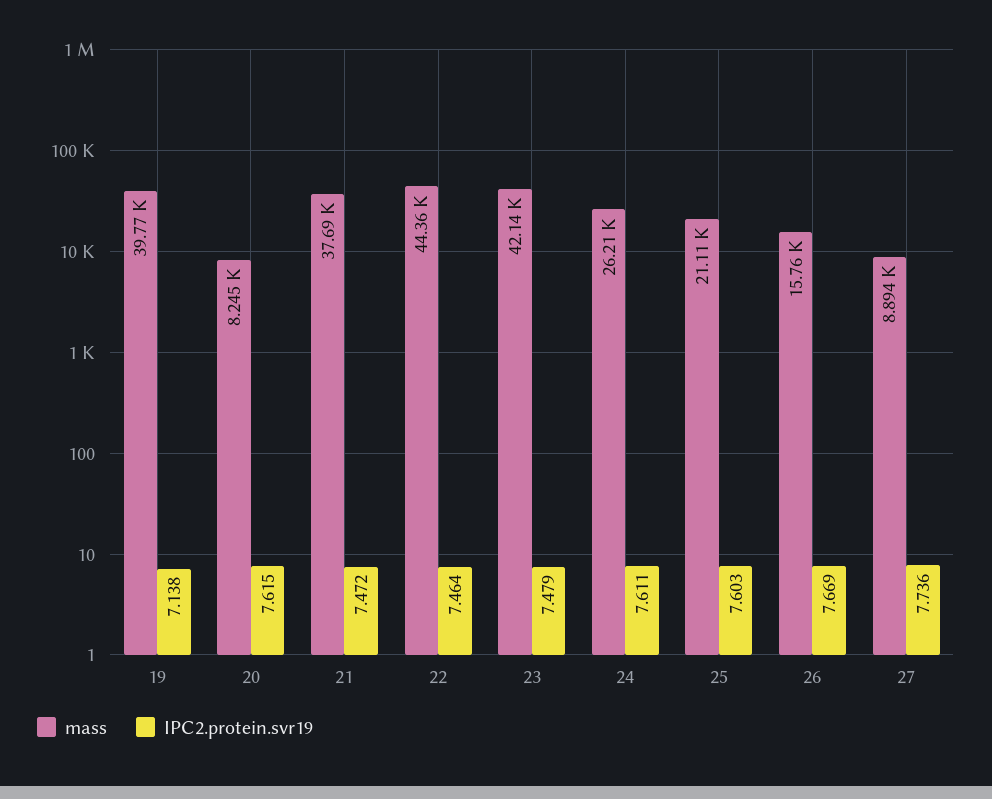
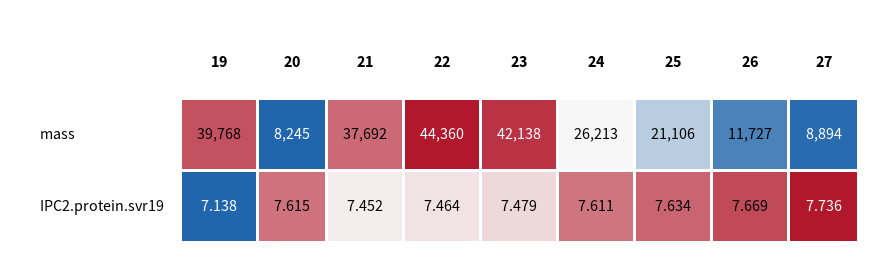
  {
    "mass": {
      "19": 39768,
      "20": 8245,
      "21": 37692,
      "22": 44360,
      "23": 42138,
      "24": 26213,
      "25": 21106,
-     "26": 15760,
+     "26": 11727,
      "27": 8894
    },
    "IPC2.protein.svr19": {
      "19": 7.138,
      "20": 7.615,
-     "21": 7.472,
+     "21": 7.452,
      "22": 7.464,
      "23": 7.479,
      "24": 7.611,
-     "25": 7.603,
+     "25": 7.634,
      "26": 7.669,
      "27": 7.736
    }
  }

